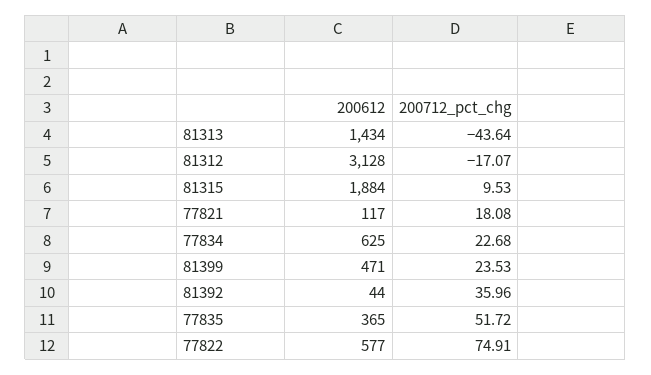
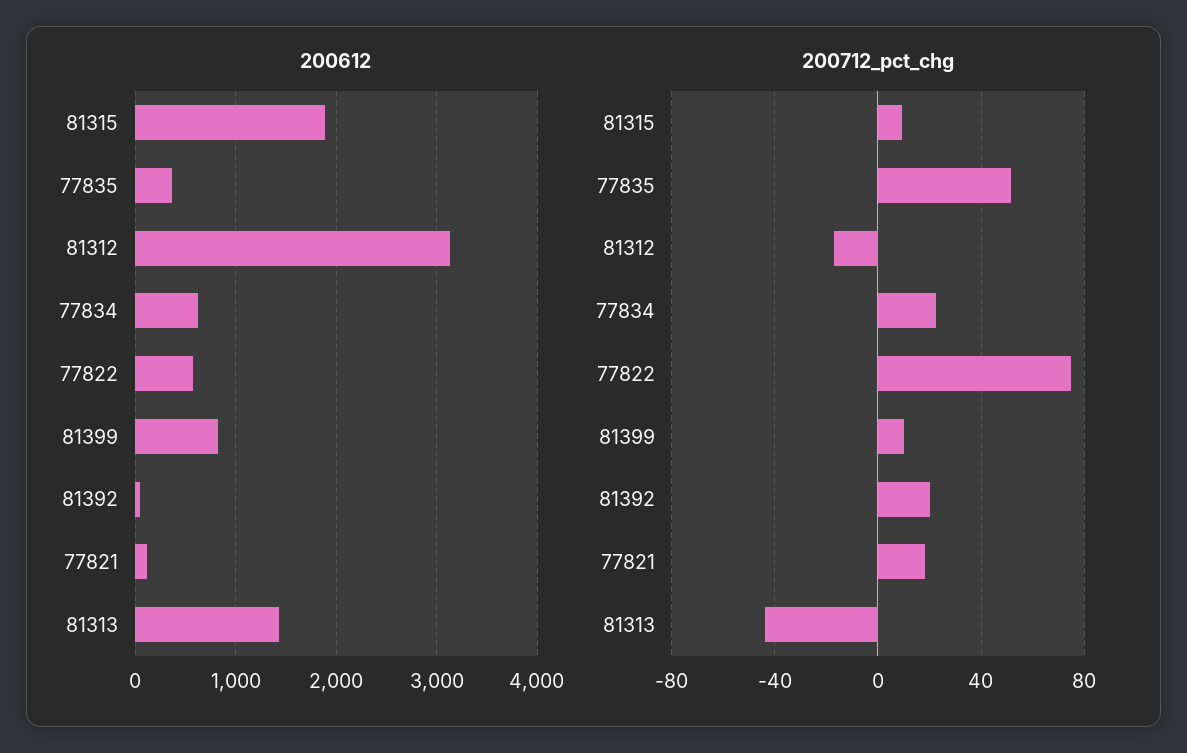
  {
    "200612": {
      "81313": 1434,
      "81312": 3128,
      "81315": 1884,
      "77821": 117,
      "77834": 625,
-     "81399": 471,
+     "81399": 800,
      "81392": 44,
      "77835": 365,
      "77822": 577
    },
    "200712_pct_chg": {
      "81313": -43.64,
      "81312": -17.07,
      "81315": 9.53,
      "77821": 18.08,
      "77834": 22.68,
-     "81399": 23.53,
+     "81399": 10,
-     "81392": 35.96,
+     "81392": 20,
      "77835": 51.72,
      "77822": 74.91
    }
  }

